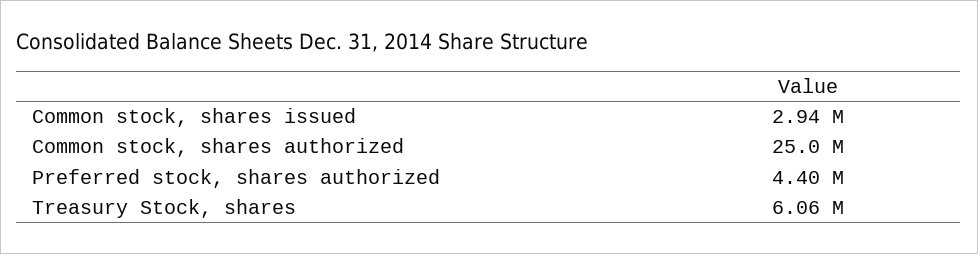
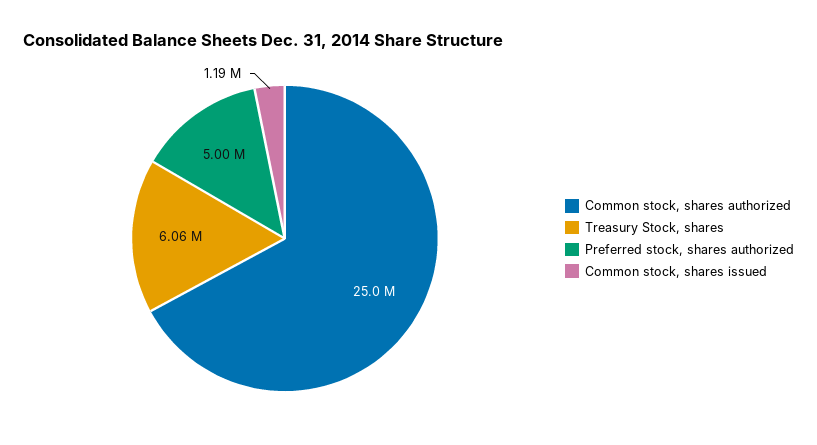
  {
-   "Common stock, shares issued": 2940000,
+   "Common stock, shares issued": 1190000,
    "Common stock, shares authorized": 25000000,
-   "Preferred stock, shares authorized": 4400000,
+   "Preferred stock, shares authorized": 5000000,
    "Treasury Stock, shares": 6060000
  }

